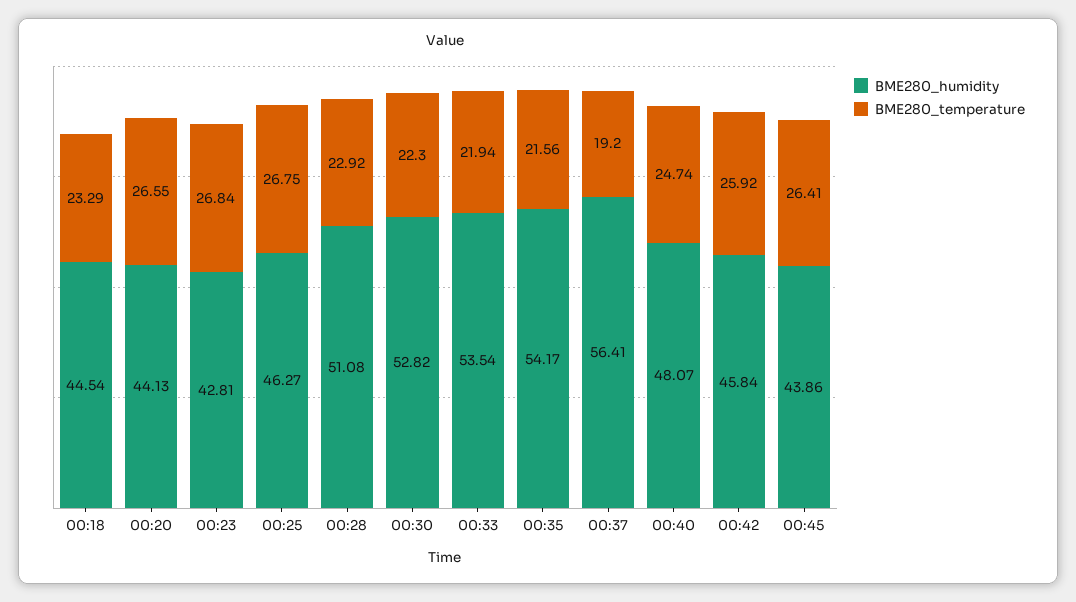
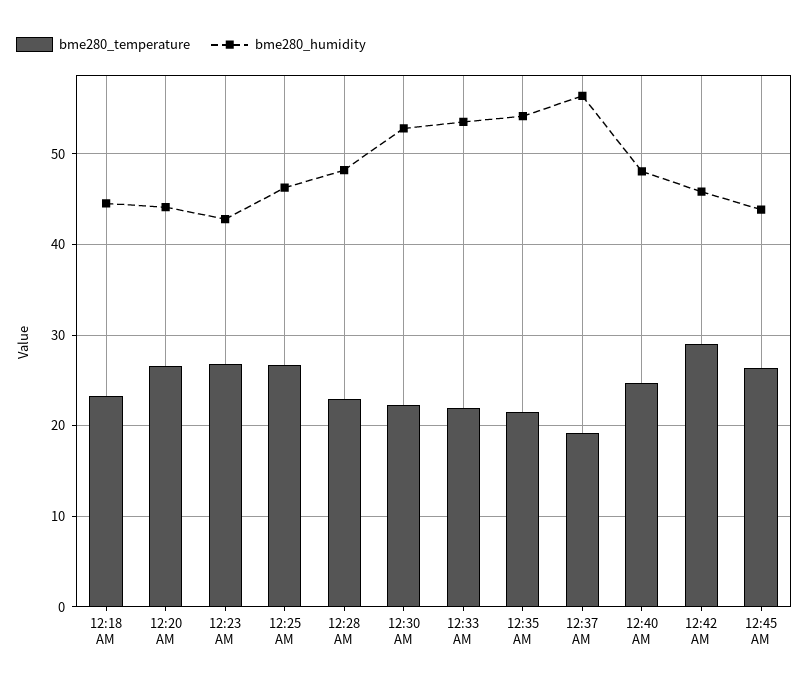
  {
    "BME280_humidity": {
      "00:18": 44.54,
      "00:20": 44.13,
      "00:23": 42.81,
      "00:25": 46.27,
-     "00:28": 51.08,
+     "00:28": 48,
      "00:30": 52.82,
      "00:33": 53.54,
      "00:35": 54.17,
      "00:37": 56.41,
      "00:40": 48.07,
      "00:42": 45.84,
      "00:45": 43.86
    },
    "BME280_temperature": {
      "00:18": 23.29,
      "00:20": 26.55,
      "00:23": 26.84,
      "00:25": 26.75,
      "00:28": 22.92,
      "00:30": 22.3,
      "00:33": 21.94,
      "00:35": 21.56,
      "00:37": 19.2,
      "00:40": 24.74,
-     "00:42": 25.92,
+     "00:42": 29,
      "00:45": 26.41
    }
  }

